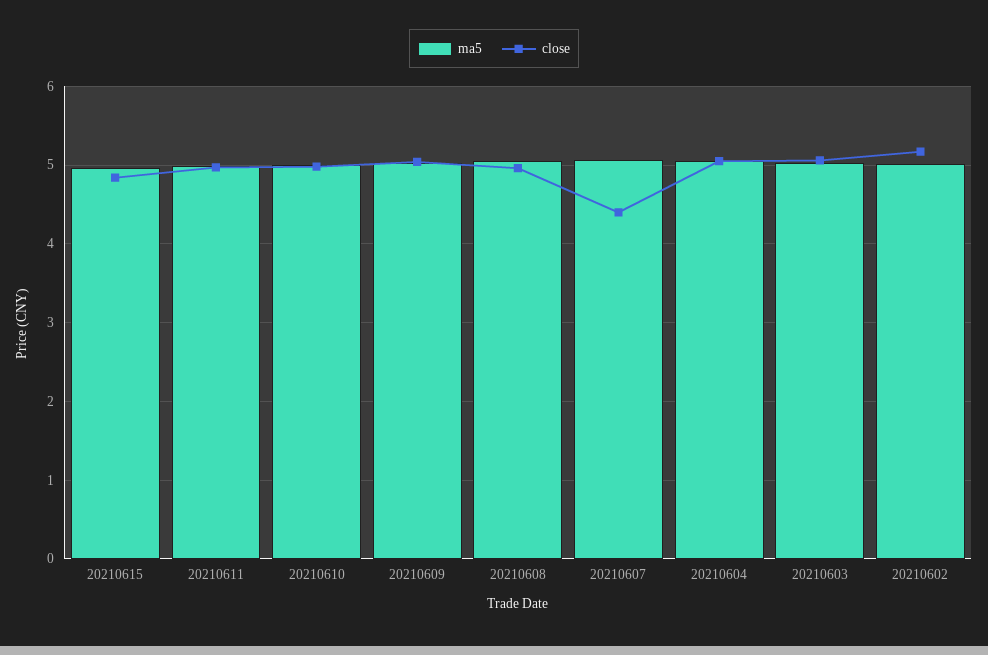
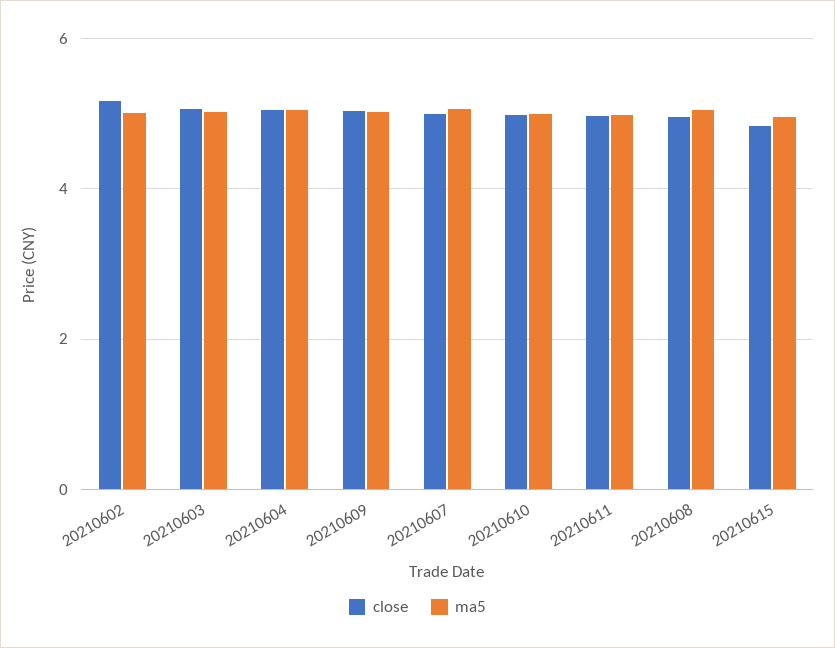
  {
    "ma5": {
      "20210615": 5,
      "20210611": 5,
      "20210610": 5,
      "20210609": 5,
      "20210608": 5,
      "20210607": 5.1,
      "20210604": 5.1,
      "20210603": 5,
      "20210602": 5
    },
    "close": {
      "20210615": 4.8,
      "20210611": 5,
      "20210610": 5,
      "20210609": 5,
      "20210608": 5,
-     "20210607": 4.4,
+     "20210607": 5,
      "20210604": 5.1,
      "20210603": 5.1,
      "20210602": 5.2
    }
  }

